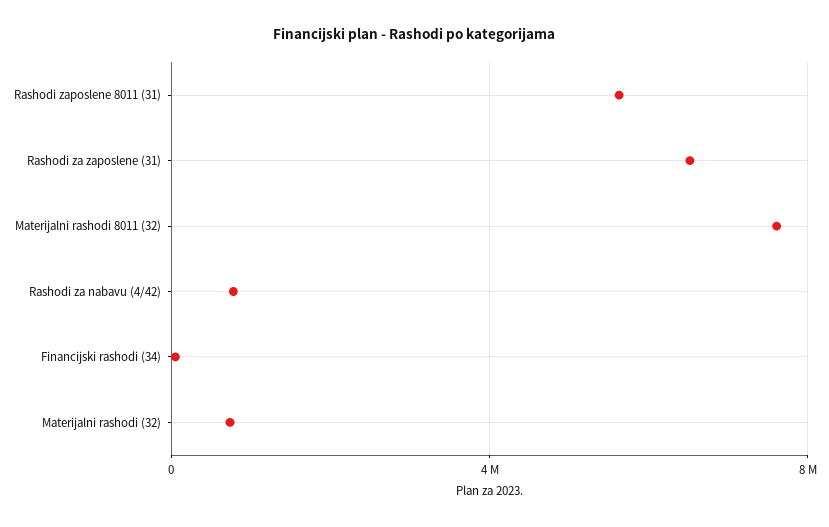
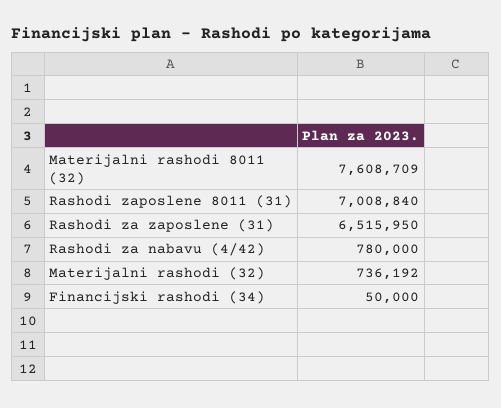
  {
-   "Rashodi zaposlene 8011 (31)": 5500000,
+   "Rashodi zaposlene 8011 (31)": 7008840,
    "Rashodi za zaposlene (31)": 6515950,
    "Materijalni rashodi 8011 (32)": 7608709,
    "Rashodi za nabavu (4/42)": 780000,
    "Financijski rashodi (34)": 50000,
    "Materijalni rashodi (32)": 736192
  }

